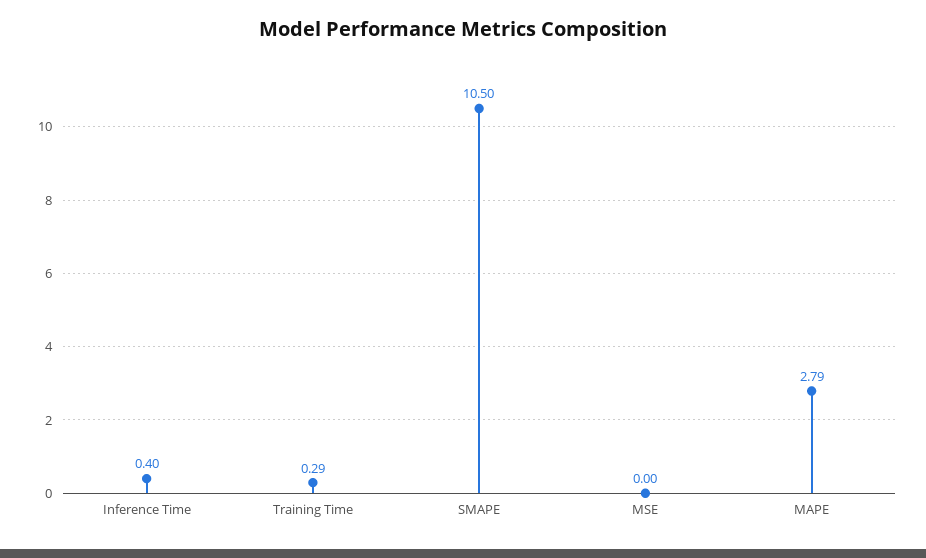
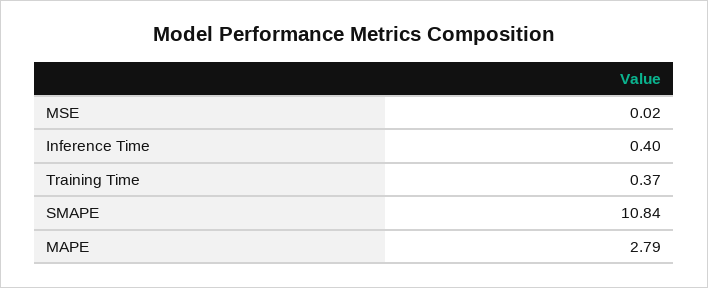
  {
    "Inference Time": 0.4,
-   "Training Time": 0.29,
+   "Training Time": 0.37,
-   "SMAPE": 10.5,
+   "SMAPE": 10.84,
-   "MSE": 0,
+   "MSE": 0.02,
    "MAPE": 2.79
  }

